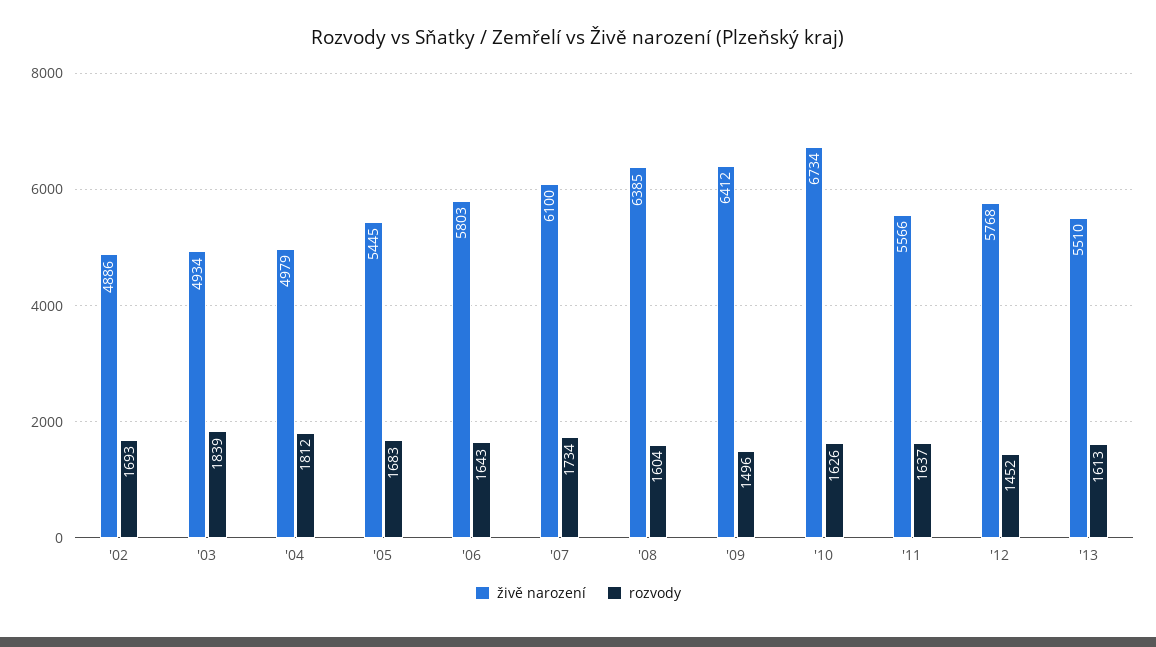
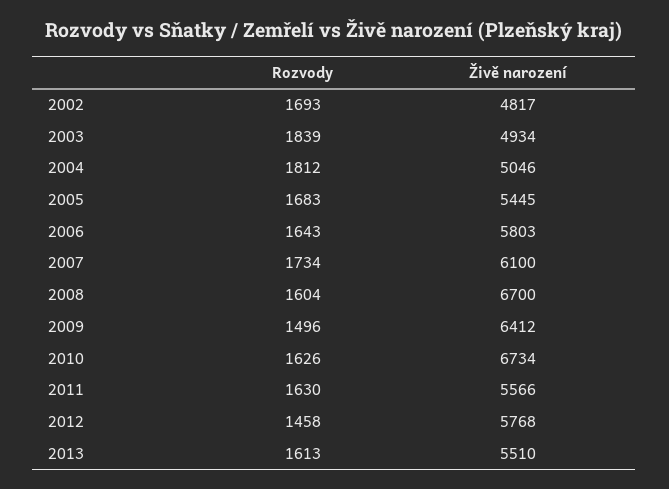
  {
    "živě narození": {
-     "'02": 4886,
+     "'02": 4817,
      "'03": 4934,
-     "'04": 4979,
+     "'04": 5046,
      "'05": 5445,
      "'06": 5803,
      "'07": 6100,
-     "'08": 6385,
+     "'08": 6700,
      "'09": 6412,
      "'10": 6734,
      "'11": 5566,
      "'12": 5768,
      "'13": 5510
    },
    "rozvody": {
      "'02": 1693,
      "'03": 1839,
      "'04": 1812,
      "'05": 1683,
      "'06": 1643,
      "'07": 1734,
      "'08": 1604,
      "'09": 1496,
      "'10": 1626,
-     "'11": 1637,
+     "'11": 1630,
-     "'12": 1452,
+     "'12": 1458,
      "'13": 1613
    }
  }

